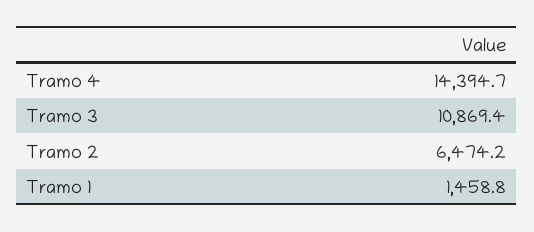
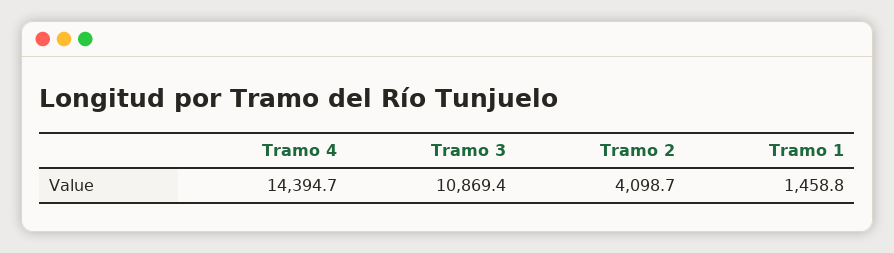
  {
    "Tramo 4": 14394.7,
    "Tramo 3": 10869.4,
-   "Tramo 2": 6474.2,
+   "Tramo 2": 4098.7,
    "Tramo 1": 1458.8
  }

